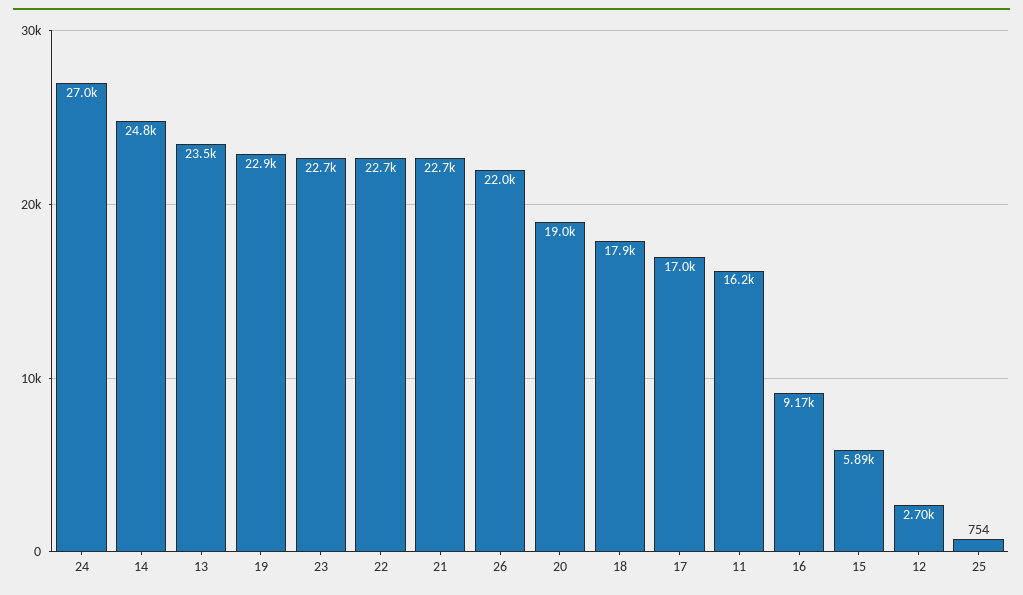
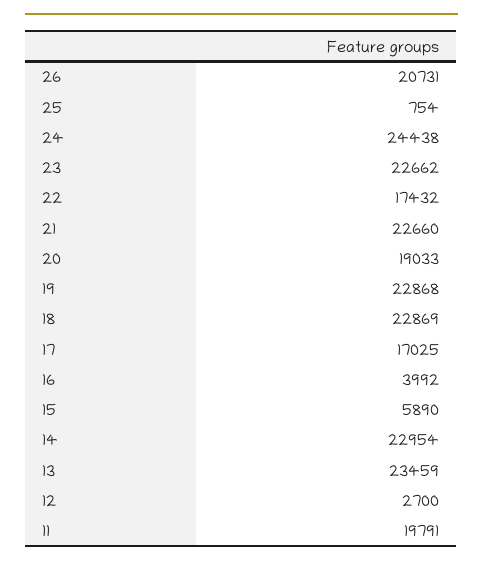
  {
-   "24": 27000,
+   "24": 24438,
-   "14": 24800,
+   "14": 22954,
    "13": 23459,
    "19": 22868,
    "23": 22662,
-   "22": 22700,
+   "22": 17432,
    "21": 22660,
-   "26": 22000,
+   "26": 20731,
    "20": 19033,
-   "18": 17900,
+   "18": 22869,
    "17": 17025,
-   "11": 16200,
+   "11": 19791,
-   "16": 9170,
+   "16": 3992,
    "15": 5890,
    "12": 2700,
    "25": 754
  }

